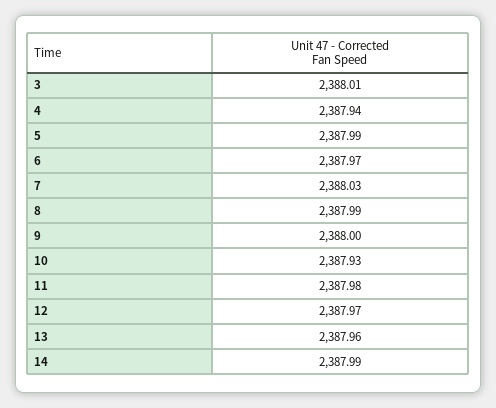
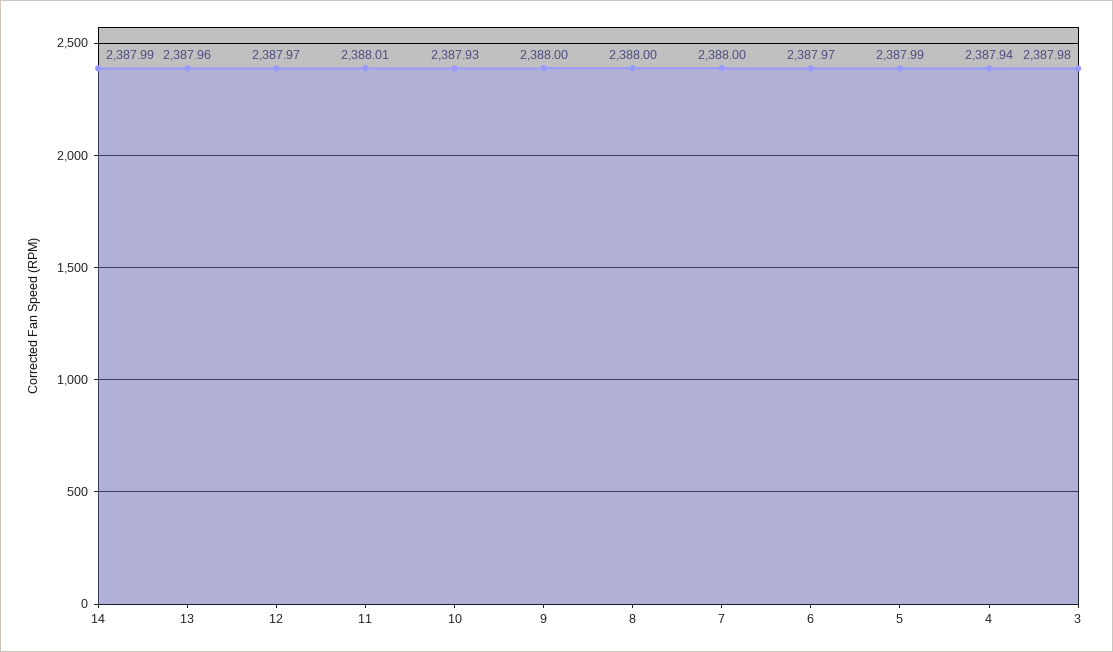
  {
-   "3": 2388.01,
+   "3": 2387.98,
    "4": 2387.94,
    "5": 2387.99,
    "6": 2387.97,
-   "7": 2388.03,
+   "7": 2388,
-   "8": 2387.99,
+   "8": 2388,
    "9": 2388,
    "10": 2387.93,
-   "11": 2387.98,
+   "11": 2388.01,
    "12": 2387.97,
    "13": 2387.96,
    "14": 2387.99
  }

